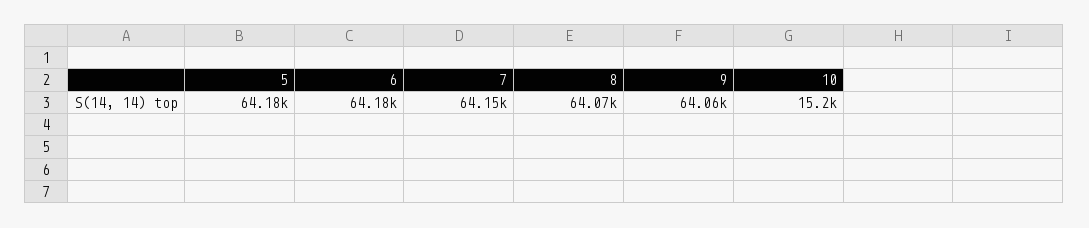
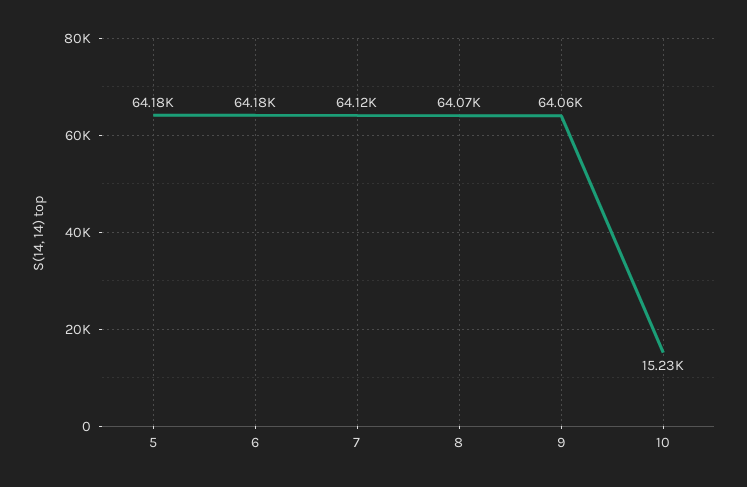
  {
    "5": 64180,
    "6": 64180,
-   "7": 64150,
+   "7": 64120,
    "8": 64070,
    "9": 64060,
-   "10": 15200
+   "10": 15230
  }

